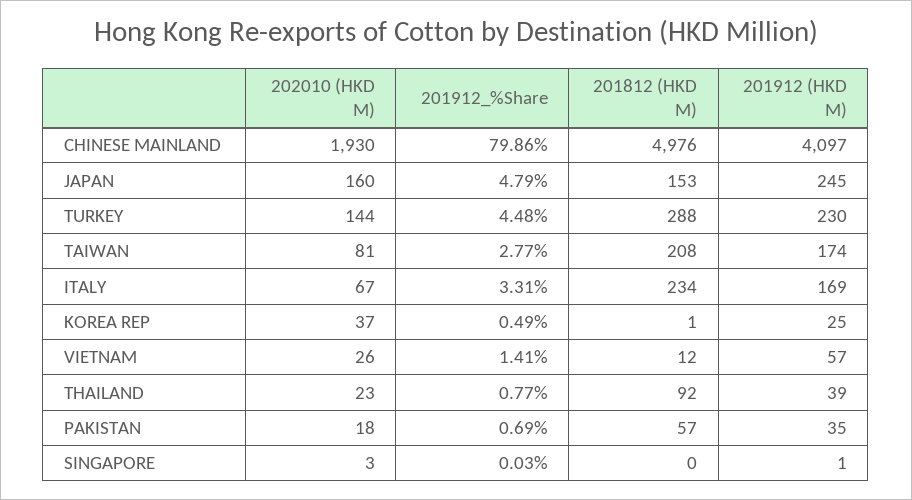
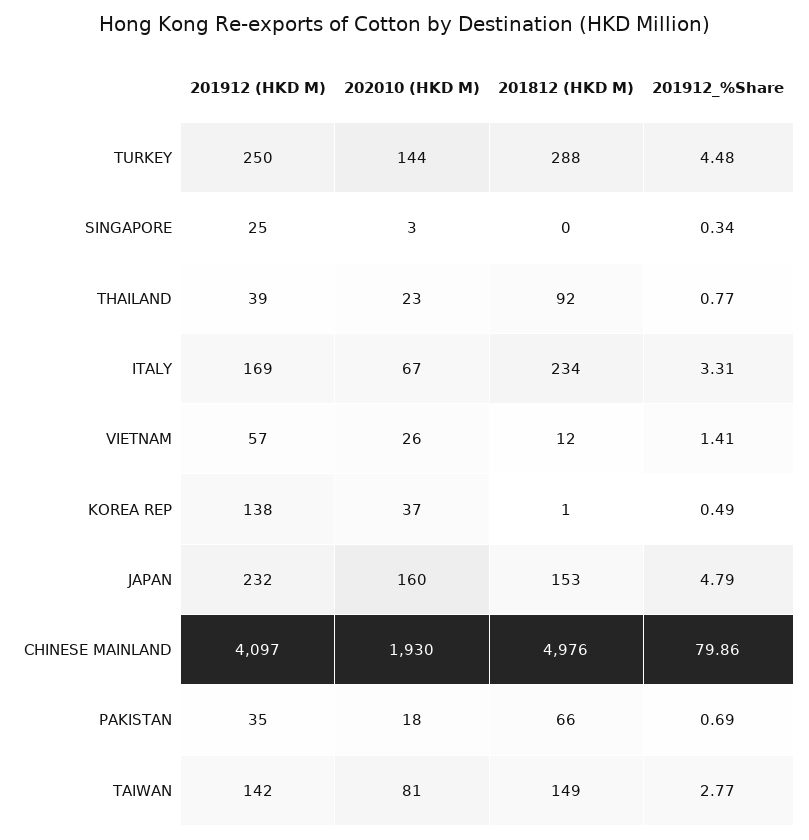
  {
    "202010 (HKD M)": {
      "CHINESE MAINLAND": 1930,
      "JAPAN": 160,
      "TURKEY": 144,
      "TAIWAN": 81,
      "ITALY": 67,
      "KOREA REP": 37,
      "VIETNAM": 26,
      "THAILAND": 23,
      "PAKISTAN": 18,
      "SINGAPORE": 3
    },
    "201912_%Share": {
      "CHINESE MAINLAND": 79.86,
      "JAPAN": 4.79,
      "TURKEY": 4.48,
      "TAIWAN": 2.77,
      "ITALY": 3.31,
      "KOREA REP": 0.49,
      "VIETNAM": 1.41,
      "THAILAND": 0.77,
      "PAKISTAN": 0.69,
-     "SINGAPORE": 0.03
+     "SINGAPORE": 0.34
    },
    "201812 (HKD M)": {
      "CHINESE MAINLAND": 4976,
      "JAPAN": 153,
      "TURKEY": 288,
-     "TAIWAN": 208,
+     "TAIWAN": 149,
      "ITALY": 234,
      "KOREA REP": 1,
      "VIETNAM": 12,
      "THAILAND": 92,
-     "PAKISTAN": 57,
+     "PAKISTAN": 66,
      "SINGAPORE": 0
    },
    "201912 (HKD M)": {
      "CHINESE MAINLAND": 4097,
-     "JAPAN": 245,
+     "JAPAN": 232,
-     "TURKEY": 230,
+     "TURKEY": 250,
-     "TAIWAN": 174,
+     "TAIWAN": 142,
      "ITALY": 169,
-     "KOREA REP": 25,
+     "KOREA REP": 138,
      "VIETNAM": 57,
      "THAILAND": 39,
      "PAKISTAN": 35,
-     "SINGAPORE": 1
+     "SINGAPORE": 25
    }
  }

